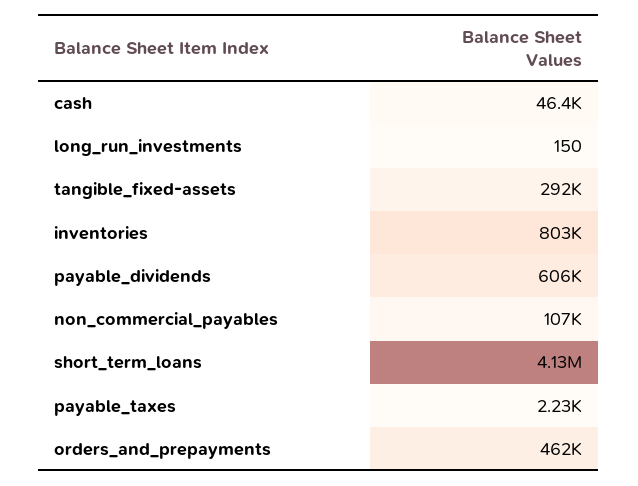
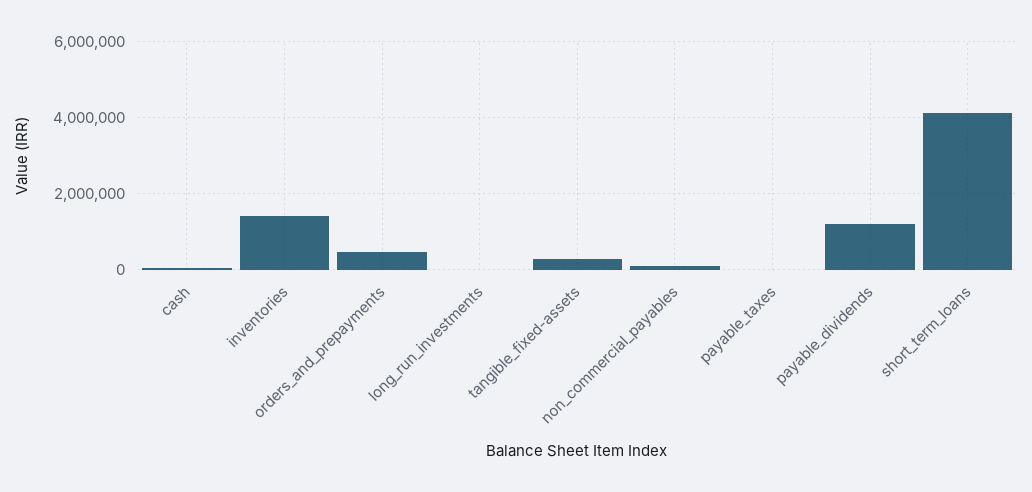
  {
    "cash": 46400,
    "long_run_investments": 150,
    "tangible_fixed-assets": 292000,
-   "inventories": 803000,
+   "inventories": 1400000,
-   "payable_dividends": 606000,
+   "payable_dividends": 1200000,
    "non_commercial_payables": 107000,
    "short_term_loans": 4130000,
    "payable_taxes": 2230,
    "orders_and_prepayments": 462000
  }

